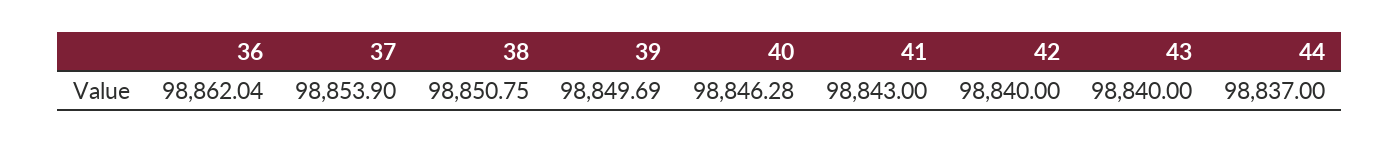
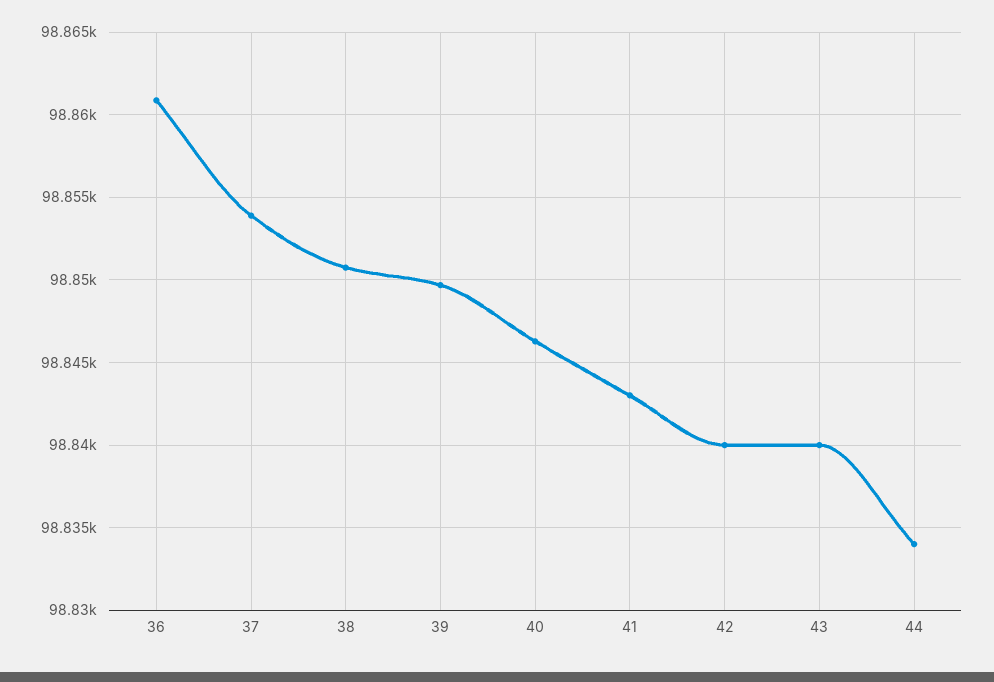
  {
-   "36": 98862.04,
+   "36": 98861,
    "37": 98853.9,
    "38": 98850.75,
    "39": 98849.69,
    "40": 98846.28,
    "41": 98843,
    "42": 98840,
    "43": 98840,
-   "44": 98837
+   "44": 98834
  }

